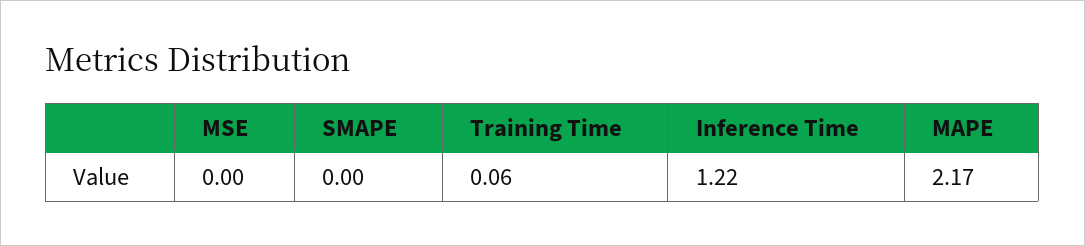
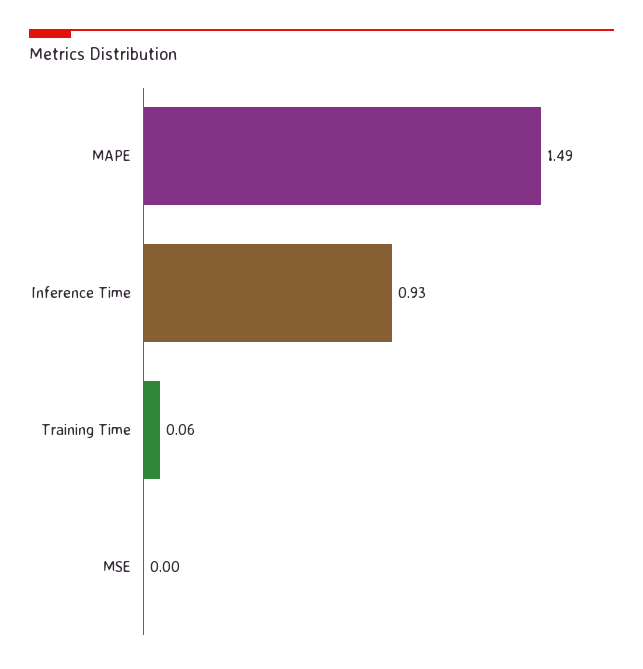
  {
    "MSE": 0,
-   "SMAPE": 0,
    "Training Time": 0.06,
-   "Inference Time": 1.22,
+   "Inference Time": 0.93,
-   "MAPE": 2.17
+   "MAPE": 1.49
  }

